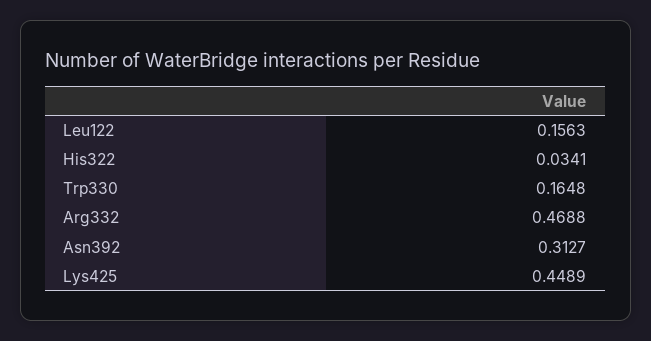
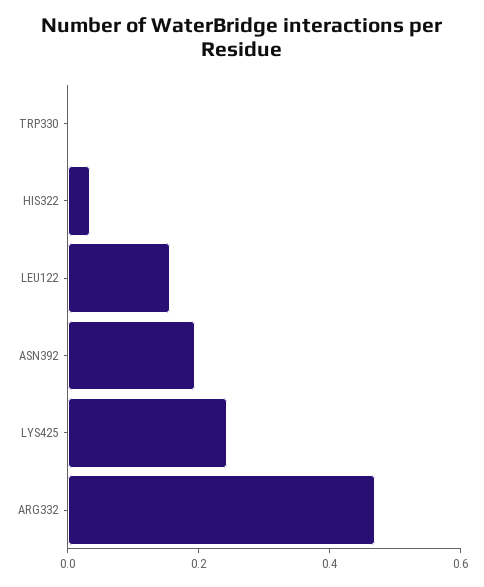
  {
    "Leu122": 0.1563,
    "His322": 0.0341,
-   "Trp330": 0.1648,
+   "Trp330": 0,
    "Arg332": 0.4688,
-   "Asn392": 0.3127,
+   "Asn392": 0.2,
-   "Lys425": 0.4489
+   "Lys425": 0.25
  }

